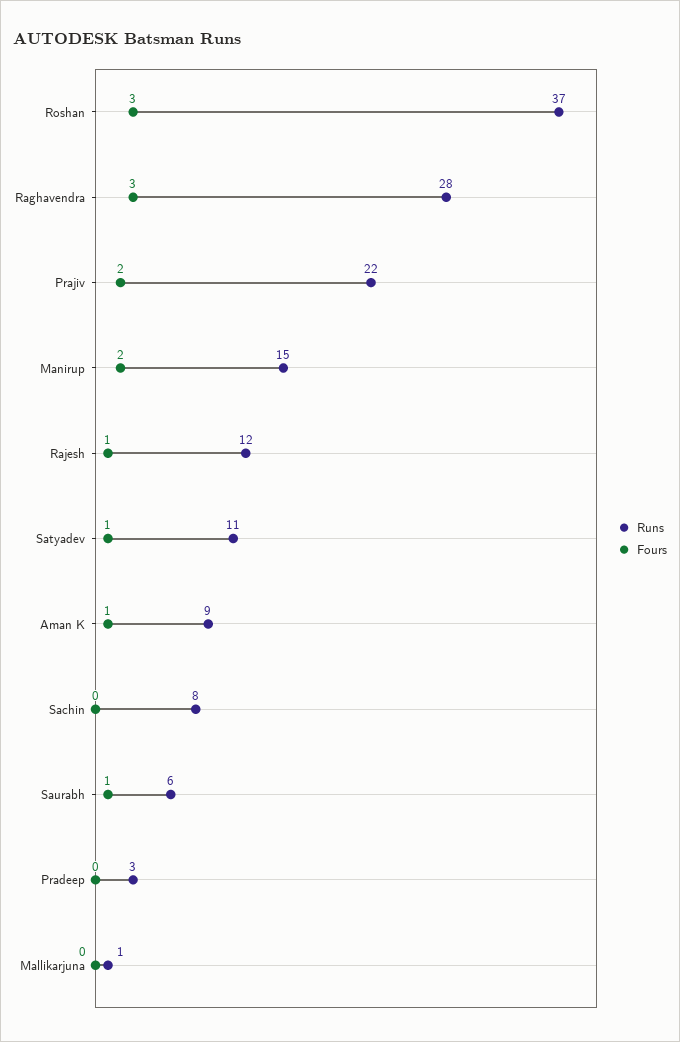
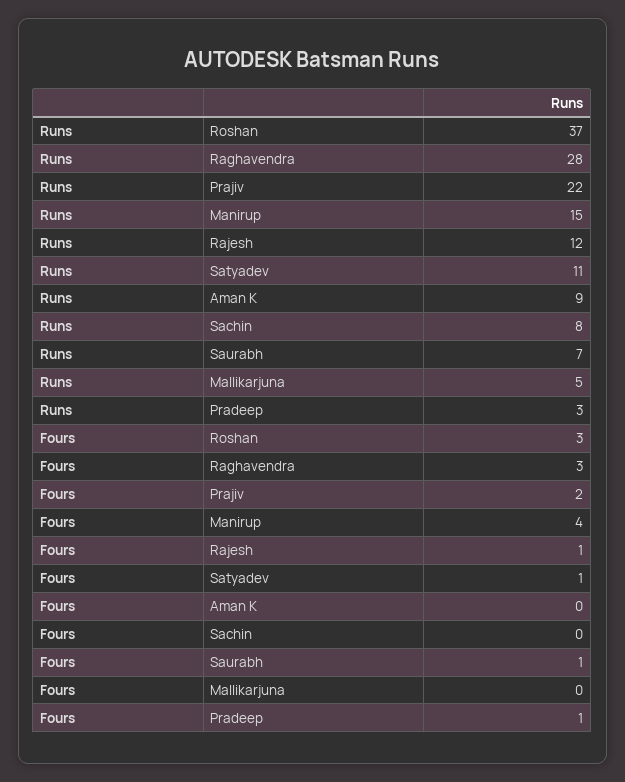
  {
    "Runs": {
      "Roshan": 37,
      "Raghavendra": 28,
      "Prajiv": 22,
      "Manirup": 15,
      "Rajesh": 12,
      "Satyadev": 11,
      "Aman K": 9,
      "Sachin": 8,
-     "Saurabh": 6,
+     "Saurabh": 7,
      "Pradeep": 3,
-     "Mallikarjuna": 1
+     "Mallikarjuna": 5
    },
    "Fours": {
      "Roshan": 3,
      "Raghavendra": 3,
      "Prajiv": 2,
-     "Manirup": 2,
+     "Manirup": 4,
      "Rajesh": 1,
      "Satyadev": 1,
-     "Aman K": 1,
+     "Aman K": 0,
      "Sachin": 0,
      "Saurabh": 1,
-     "Pradeep": 0,
+     "Pradeep": 1,
      "Mallikarjuna": 0
    }
  }

